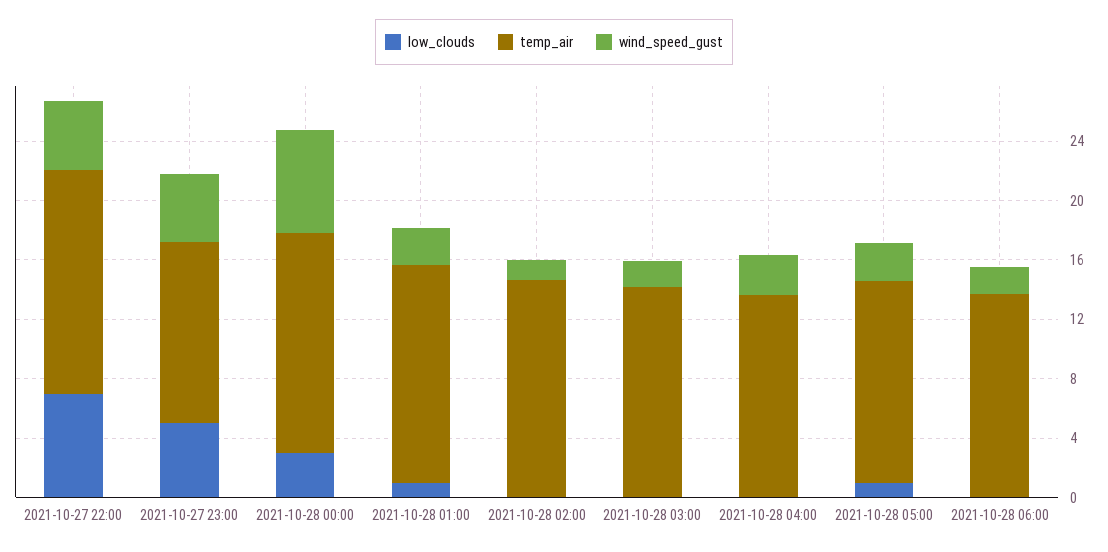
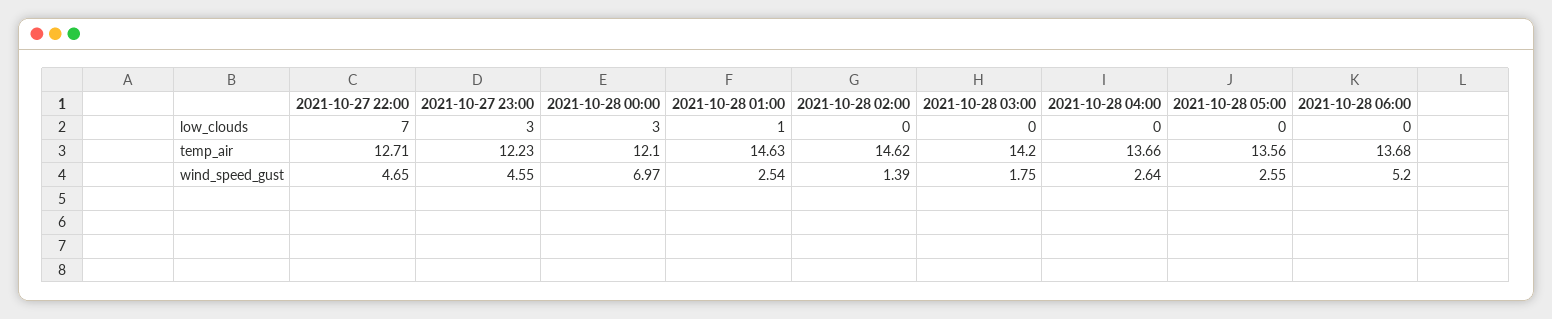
  {
    "low_clouds": {
      "2021-10-27 22:00": 7,
-     "2021-10-27 23:00": 5,
+     "2021-10-27 23:00": 3,
      "2021-10-28 00:00": 3,
      "2021-10-28 01:00": 1,
      "2021-10-28 02:00": 0,
      "2021-10-28 03:00": 0,
      "2021-10-28 04:00": 0,
-     "2021-10-28 05:00": 1,
+     "2021-10-28 05:00": 0,
      "2021-10-28 06:00": 0
    },
    "temp_air": {
-     "2021-10-27 22:00": 15,
+     "2021-10-27 22:00": 12.71,
      "2021-10-27 23:00": 12.23,
-     "2021-10-28 00:00": 15,
+     "2021-10-28 00:00": 12.1,
      "2021-10-28 01:00": 14.63,
      "2021-10-28 02:00": 14.62,
      "2021-10-28 03:00": 14.2,
      "2021-10-28 04:00": 13.66,
      "2021-10-28 05:00": 13.56,
      "2021-10-28 06:00": 13.68
    },
    "wind_speed_gust": {
      "2021-10-27 22:00": 4.65,
      "2021-10-27 23:00": 4.55,
      "2021-10-28 00:00": 6.97,
      "2021-10-28 01:00": 2.54,
      "2021-10-28 02:00": 1.39,
      "2021-10-28 03:00": 1.75,
      "2021-10-28 04:00": 2.64,
      "2021-10-28 05:00": 2.55,
-     "2021-10-28 06:00": 2
+     "2021-10-28 06:00": 5.2
    }
  }

